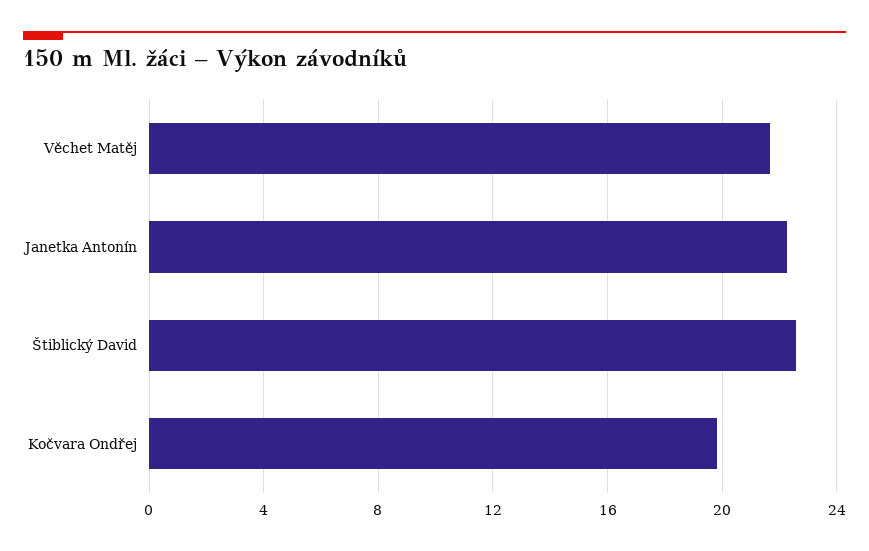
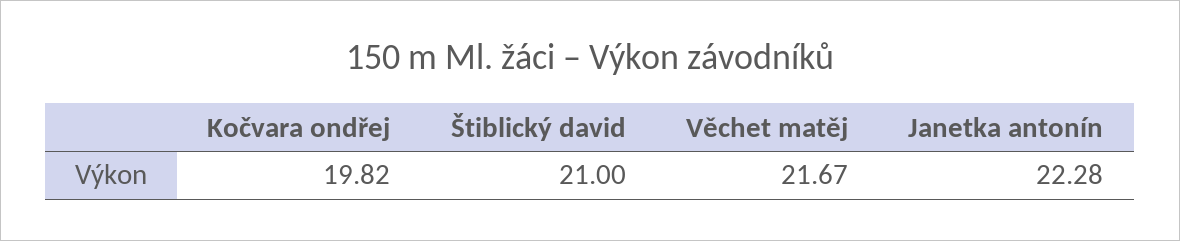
  {
    "Věchet Matěj": 21.67,
    "Janetka Antonín": 22.28,
-   "Štiblický David": 22.5,
+   "Štiblický David": 21,
    "Kočvara Ondřej": 19.82
  }

